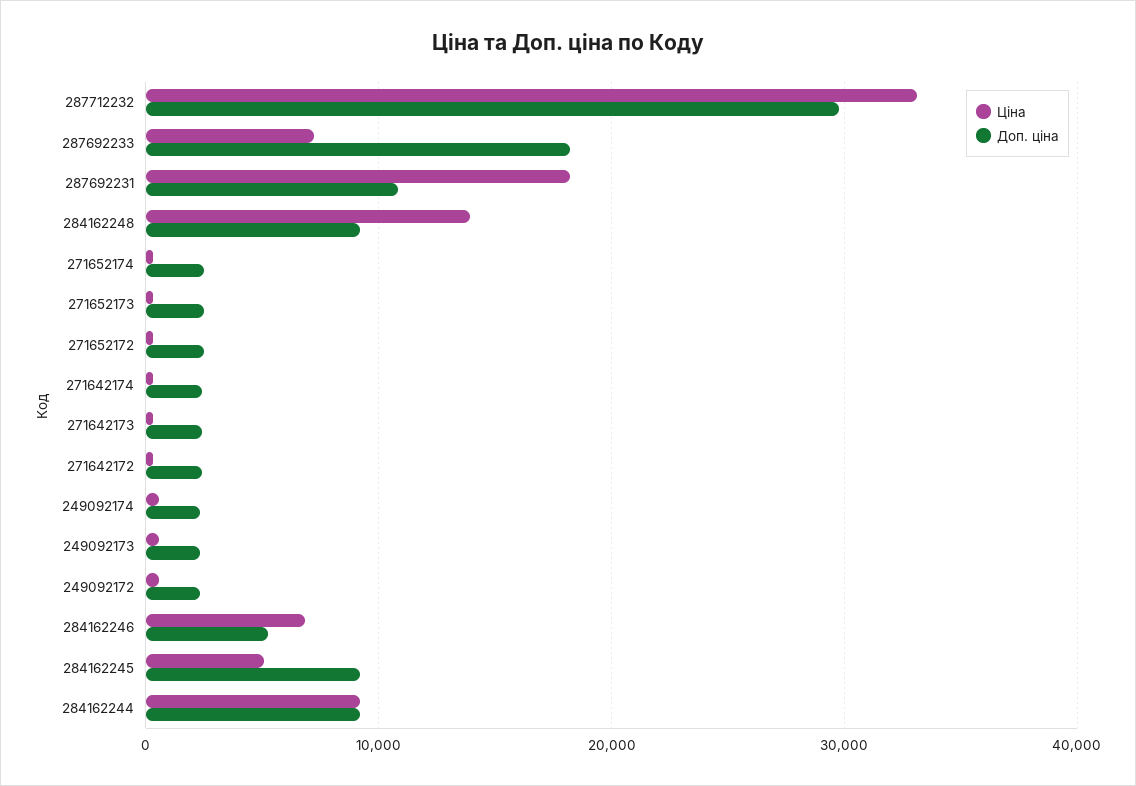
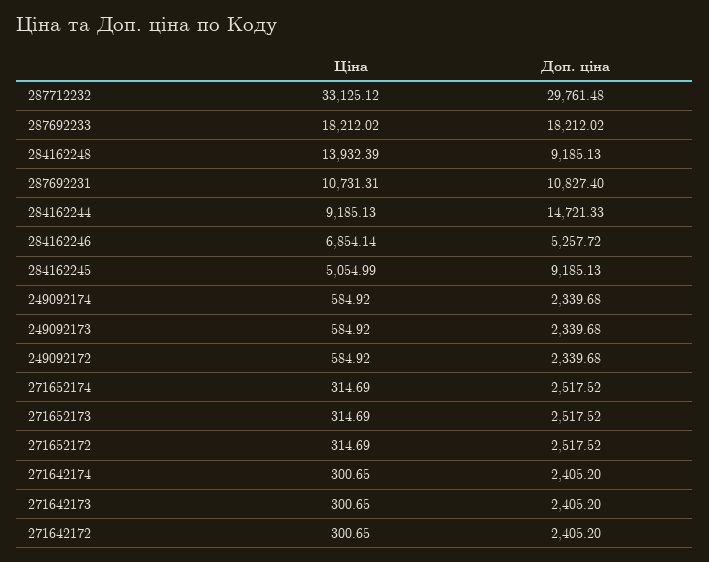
  {
    "Ціна": {
      "287712232": 33125.12,
-     "287692233": 7000,
+     "287692233": 18212.02,
-     "287692231": 18000,
+     "287692231": 10731.31,
      "284162248": 13932.39,
      "271652174": 314.69,
      "271652173": 314.69,
      "271652172": 314.69,
      "271642174": 300.65,
      "271642173": 300.65,
      "271642172": 300.65,
      "249092174": 584.92,
      "249092173": 584.92,
      "249092172": 584.92,
      "284162246": 6854.14,
      "284162245": 5054.99,
      "284162244": 9185.13
    },
    "Доп. ціна": {
      "287712232": 29761.48,
      "287692233": 18212.02,
      "287692231": 10827.4,
      "284162248": 9185.13,
      "271652174": 2517.52,
      "271652173": 2517.52,
      "271652172": 2517.52,
      "271642174": 2405.2,
      "271642173": 2405.2,
      "271642172": 2405.2,
      "249092174": 2339.68,
      "249092173": 2339.68,
      "249092172": 2339.68,
      "284162246": 5257.72,
      "284162245": 9185.13,
-     "284162244": 9000
+     "284162244": 14721.33
    }
  }

